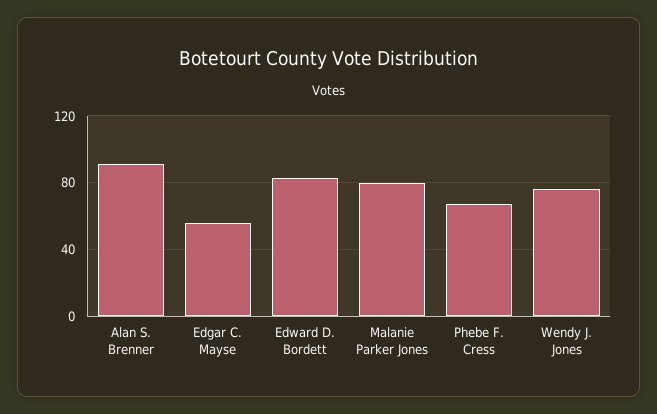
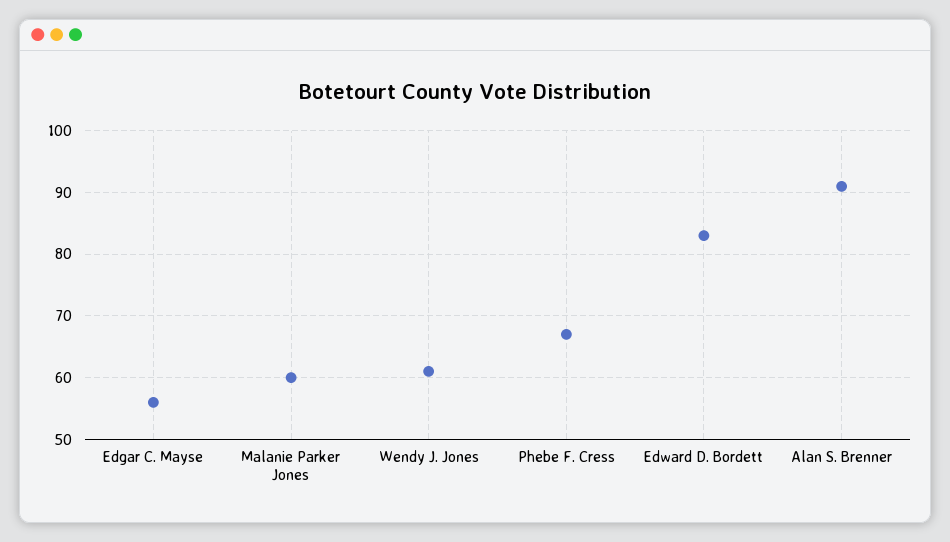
  {
    "Alan S. Brenner": 91,
    "Edgar C. Mayse": 56,
    "Edward D. Bordett": 83,
-   "Malanie Parker Jones": 80,
+   "Malanie Parker Jones": 60,
    "Phebe F. Cress": 67,
-   "Wendy J. Jones": 75
+   "Wendy J. Jones": 61
  }

